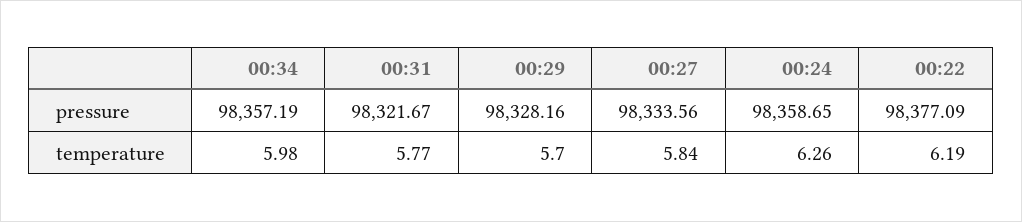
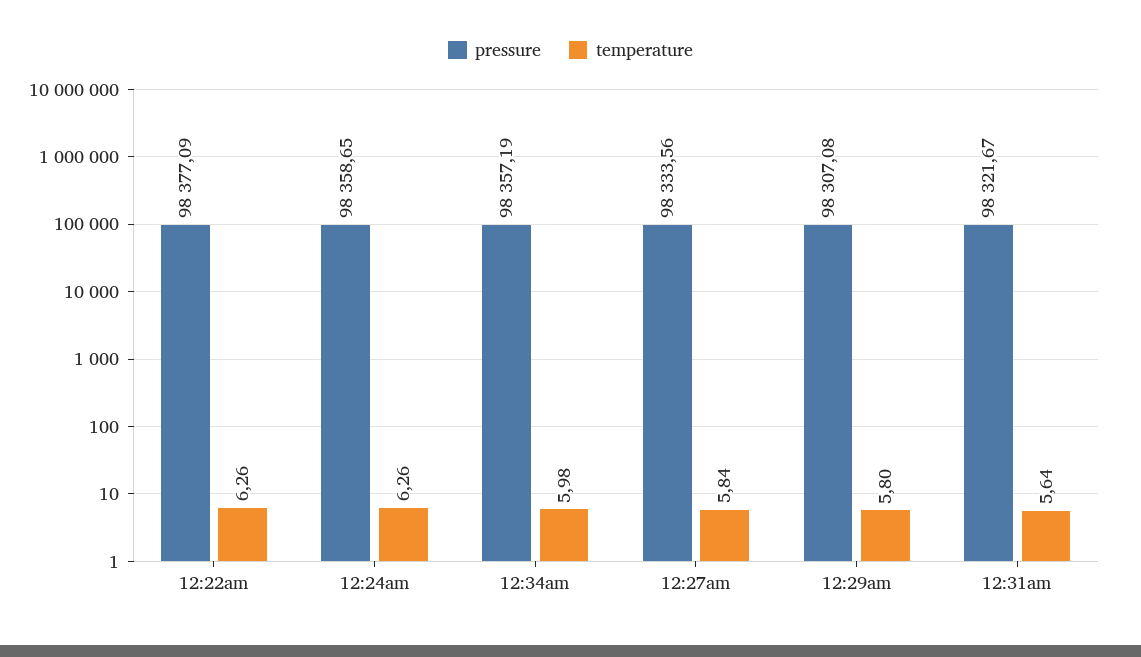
  {
    "pressure": {
      "00:34": 98357.19,
      "00:31": 98321.67,
-     "00:29": 98328.16,
+     "00:29": 98307.08,
      "00:27": 98333.56,
      "00:24": 98358.65,
      "00:22": 98377.09
    },
    "temperature": {
      "00:34": 5.98,
-     "00:31": 5.77,
+     "00:31": 5.64,
-     "00:29": 5.7,
+     "00:29": 5.8,
      "00:27": 5.84,
      "00:24": 6.26,
-     "00:22": 6.19
+     "00:22": 6.26
    }
  }

